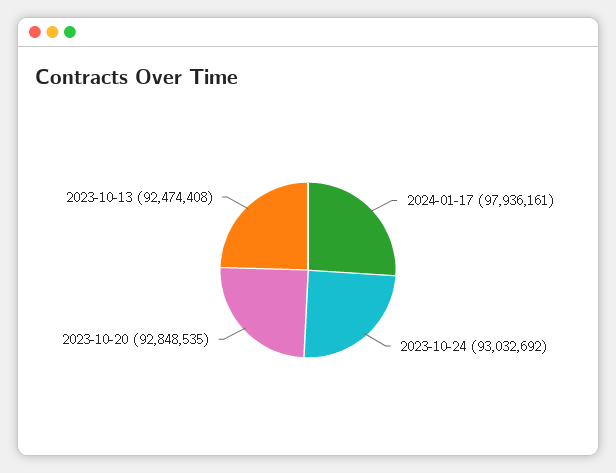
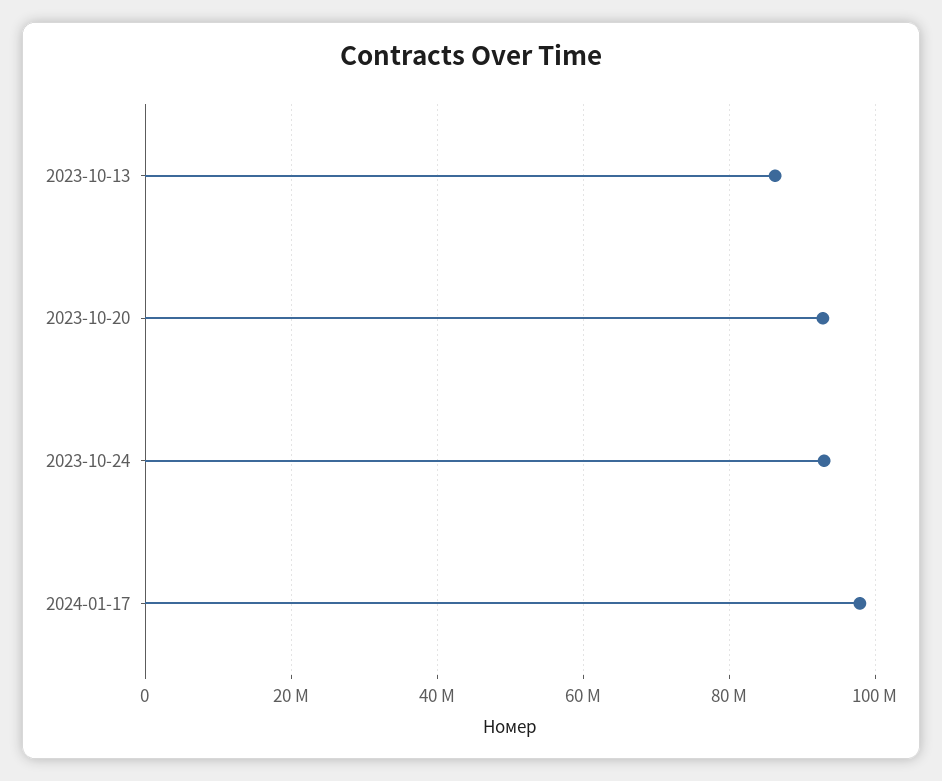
  {
    "2024-01-17": 97936161,
    "2023-10-24": 93032692,
    "2023-10-20": 92848535,
-   "2023-10-13": 92474408
+   "2023-10-13": 86000000
  }

